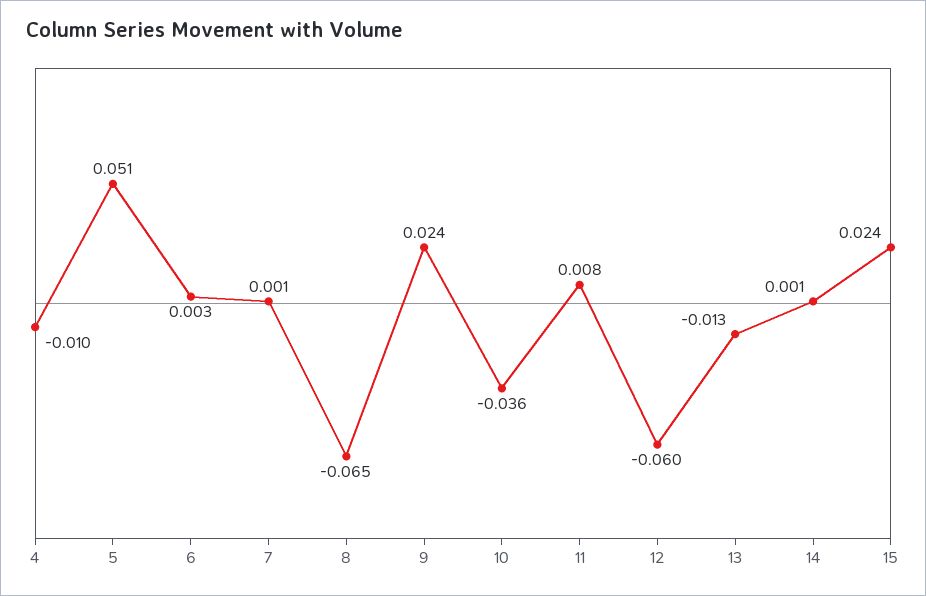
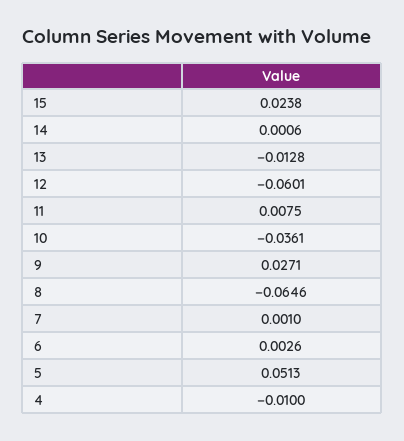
  {
    "4": -0.01,
    "5": 0.0513,
    "6": 0.0026,
    "7": 0.001,
    "8": -0.0646,
-   "9": 0.024,
+   "9": 0.0271,
    "10": -0.0361,
    "11": 0.0075,
    "12": -0.0601,
    "13": -0.0128,
    "14": 0.0006,
    "15": 0.0238
  }

